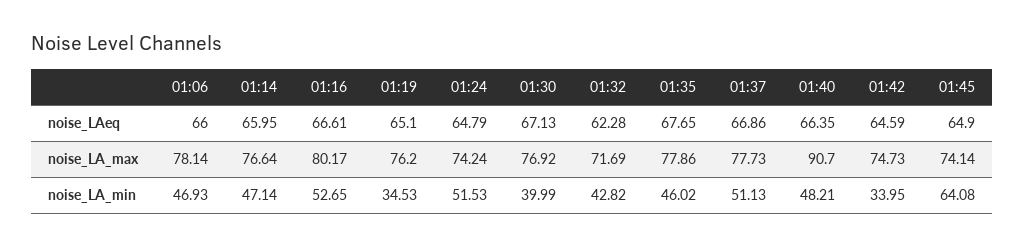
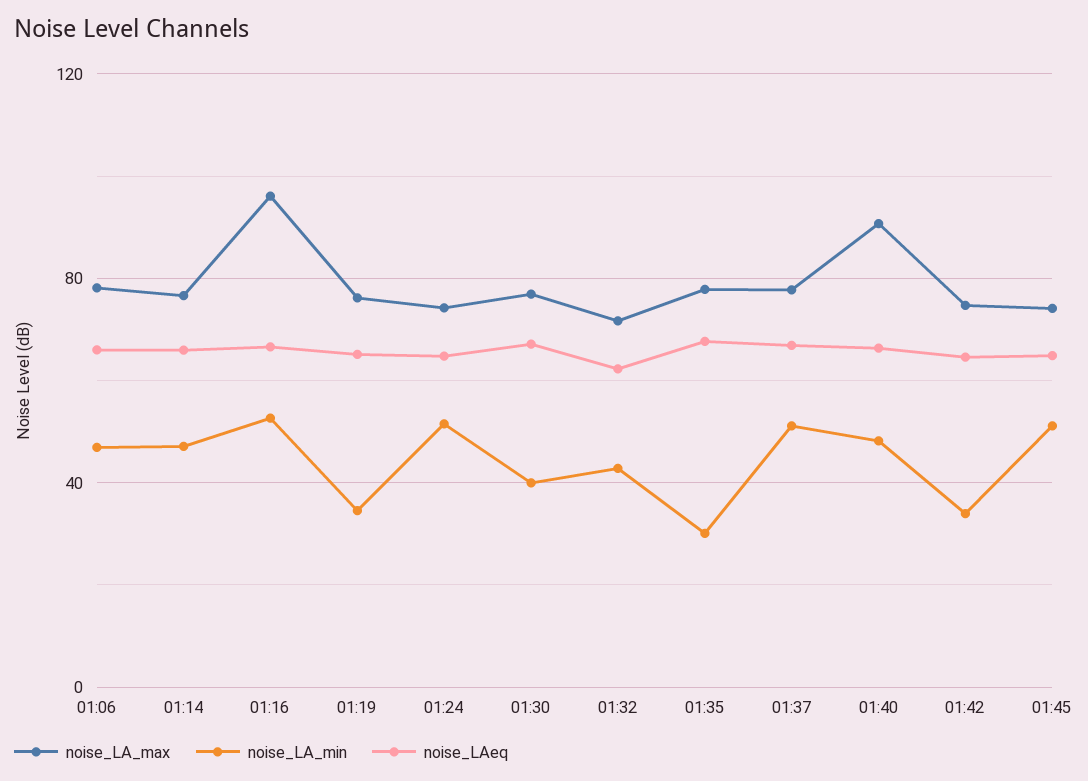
  {
    "noise_LAeq": {
      "01:06": 66,
      "01:14": 65.95,
      "01:16": 66.61,
      "01:19": 65.1,
      "01:24": 64.79,
      "01:30": 67.13,
      "01:32": 62.28,
      "01:35": 67.65,
      "01:37": 66.86,
      "01:40": 66.35,
      "01:42": 64.59,
      "01:45": 64.9
    },
    "noise_LA_max": {
      "01:06": 78.14,
      "01:14": 76.64,
-     "01:16": 80.17,
+     "01:16": 95,
      "01:19": 76.2,
      "01:24": 74.24,
      "01:30": 76.92,
      "01:32": 71.69,
      "01:35": 77.86,
      "01:37": 77.73,
      "01:40": 90.7,
      "01:42": 74.73,
      "01:45": 74.14
    },
    "noise_LA_min": {
      "01:06": 46.93,
      "01:14": 47.14,
      "01:16": 52.65,
      "01:19": 34.53,
      "01:24": 51.53,
      "01:30": 39.99,
      "01:32": 42.82,
-     "01:35": 46.02,
+     "01:35": 30,
      "01:37": 51.13,
      "01:40": 48.21,
      "01:42": 33.95,
-     "01:45": 64.08
+     "01:45": 50
    }
  }

